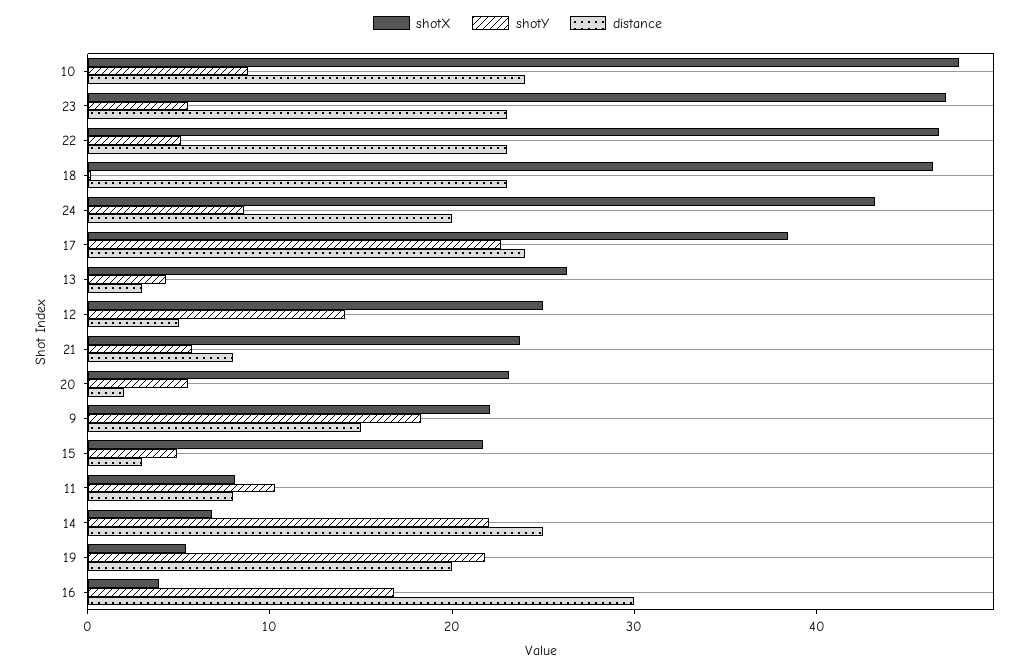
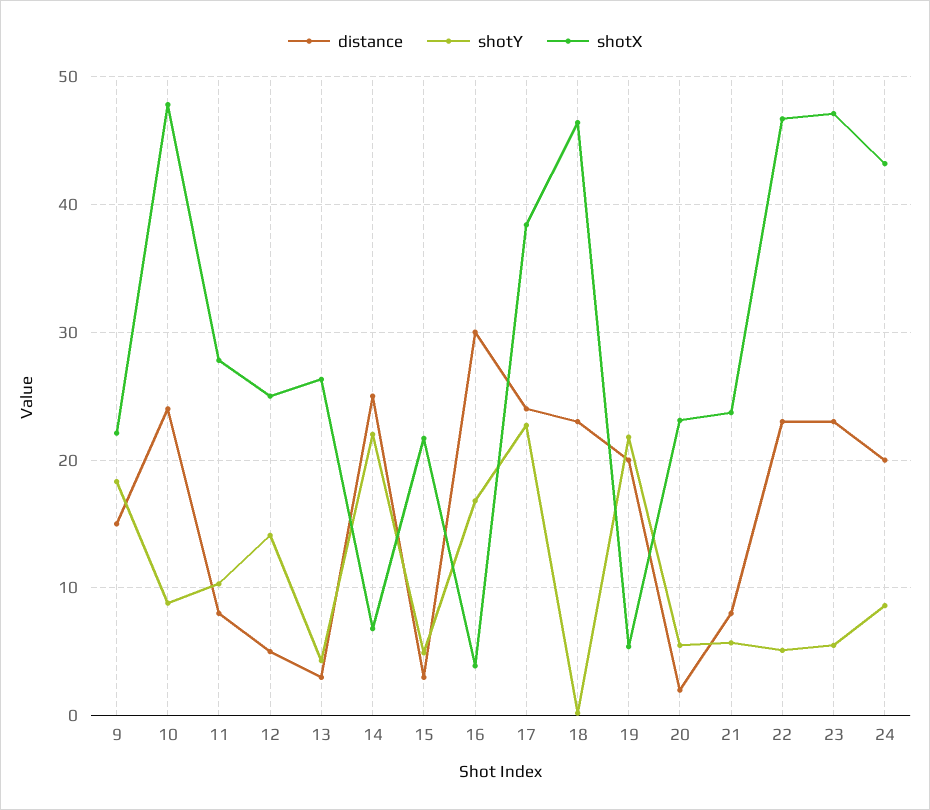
  {
    "shotX": {
      "10": 48,
      "23": 47,
      "22": 47,
      "18": 46,
      "24": 43,
      "17": 38,
      "13": 26,
      "12": 25,
      "21": 24,
      "20": 23,
      "9": 22,
      "15": 22,
-     "11": 8,
+     "11": 28,
      "14": 7,
      "19": 5,
      "16": 4
    },
    "shotY": {
      "10": 9,
      "23": 6,
      "22": 5,
      "18": 0,
      "24": 9,
      "17": 23,
      "13": 4,
      "12": 14,
      "21": 6,
      "20": 6,
      "9": 18,
      "15": 5,
      "11": 10,
      "14": 22,
      "19": 22,
      "16": 17
    },
    "distance": {
      "10": 24,
      "23": 23,
      "22": 23,
      "18": 23,
      "24": 20,
      "17": 24,
      "13": 3,
      "12": 5,
      "21": 8,
      "20": 2,
      "9": 15,
      "15": 3,
      "11": 8,
      "14": 25,
      "19": 20,
      "16": 30
    }
  }

